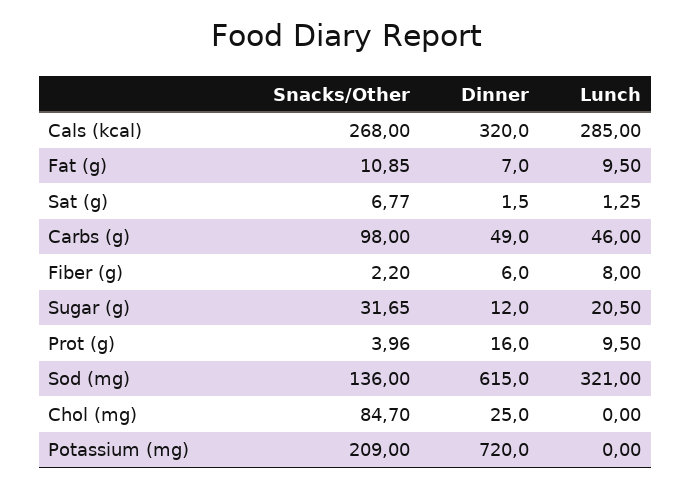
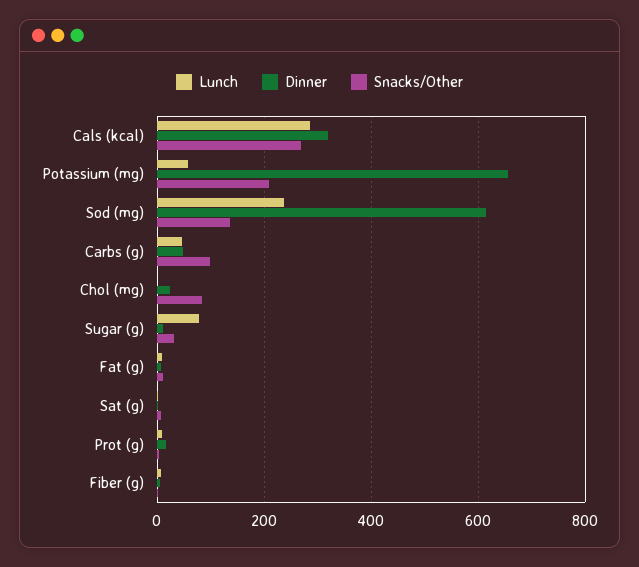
  {
    "Snacks/Other": {
      "Cals (kcal)": 268,
      "Fat (g)": 10.85,
      "Sat (g)": 6.77,
      "Carbs (g)": 98,
      "Fiber (g)": 2.2,
      "Sugar (g)": 31.65,
      "Prot (g)": 3.96,
      "Sod (mg)": 136,
      "Chol (mg)": 84.7,
      "Potassium (mg)": 209
    },
    "Dinner": {
      "Cals (kcal)": 320,
      "Fat (g)": 7,
      "Sat (g)": 1.5,
      "Carbs (g)": 49,
      "Fiber (g)": 6,
      "Sugar (g)": 12,
      "Prot (g)": 16,
      "Sod (mg)": 615,
      "Chol (mg)": 25,
-     "Potassium (mg)": 720
+     "Potassium (mg)": 660
    },
    "Lunch": {
      "Cals (kcal)": 285,
      "Fat (g)": 9.5,
      "Sat (g)": 1.25,
      "Carbs (g)": 46,
      "Fiber (g)": 8,
-     "Sugar (g)": 20.5,
+     "Sugar (g)": 80,
      "Prot (g)": 9.5,
-     "Sod (mg)": 321,
+     "Sod (mg)": 240,
      "Chol (mg)": 0,
-     "Potassium (mg)": 0
+     "Potassium (mg)": 60
    }
  }

